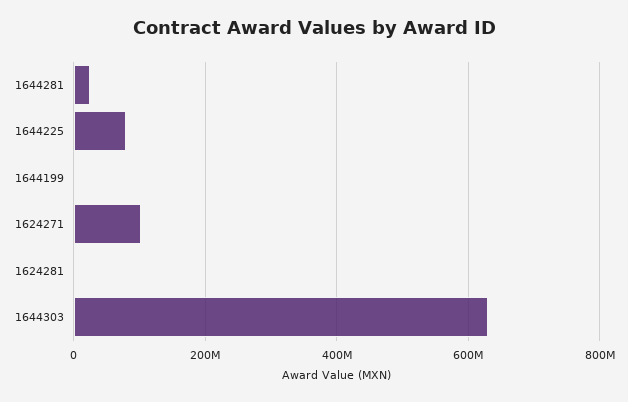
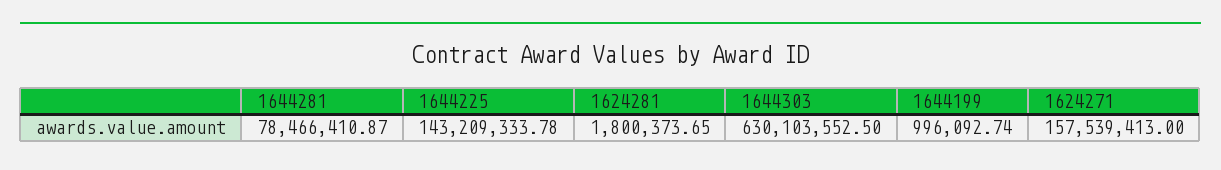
  {
-   "1644281": 20000000,
+   "1644281": 78466410.87,
-   "1644225": 80000000,
+   "1644225": 143209333.78,
    "1644199": 996092.74,
-   "1624271": 100000000,
+   "1624271": 157539413,
    "1624281": 1800373.65,
    "1644303": 630103552.5
  }

